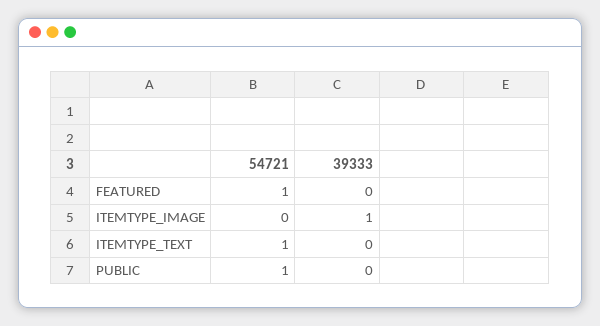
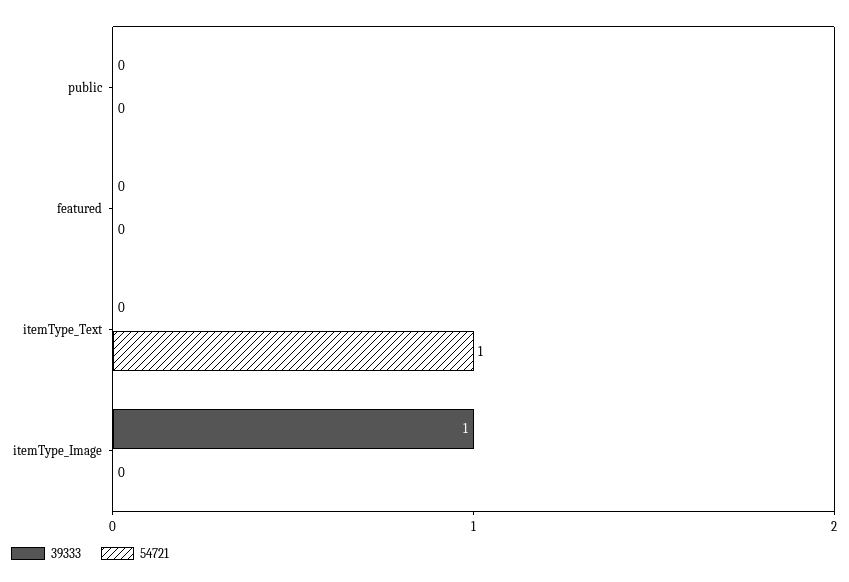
  {
    "54721": {
-     "FEATURED": 1,
+     "FEATURED": 0,
      "ITEMTYPE_IMAGE": 0,
      "ITEMTYPE_TEXT": 1,
-     "PUBLIC": 1
+     "PUBLIC": 0
    },
    "39333": {
      "FEATURED": 0,
      "ITEMTYPE_IMAGE": 1,
      "ITEMTYPE_TEXT": 0,
      "PUBLIC": 0
    }
  }

